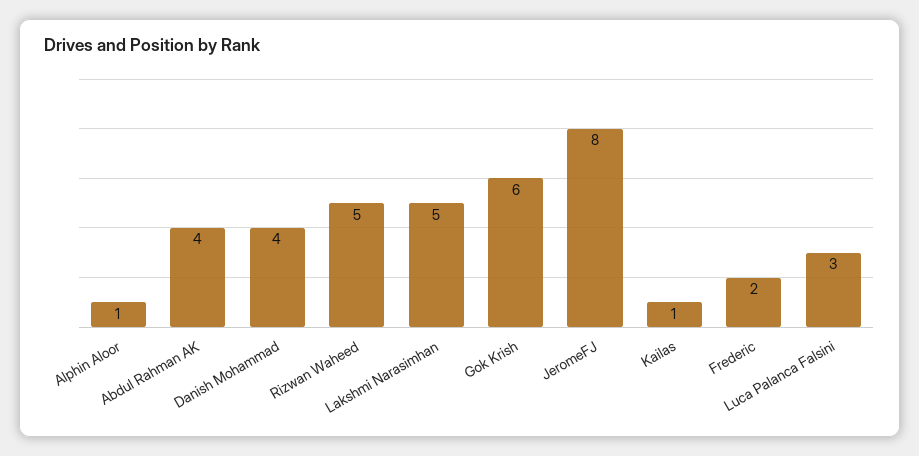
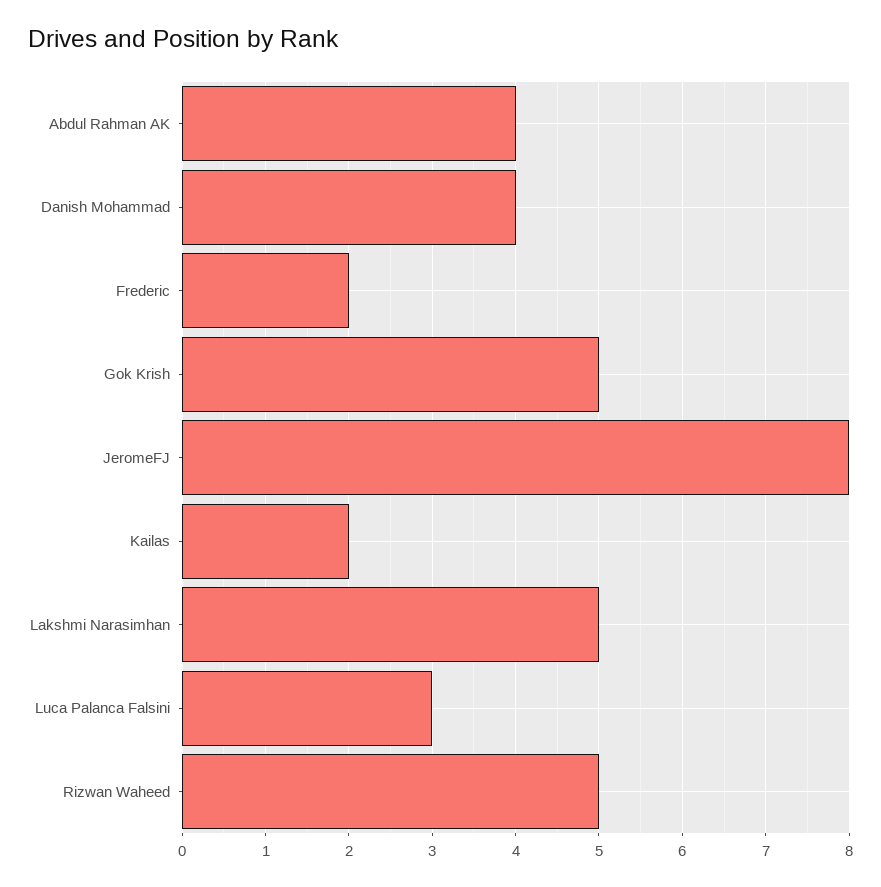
  {
-   "Alphin Aloor": 1,
    "Abdul Rahman AK": 4,
    "Danish Mohammad": 4,
    "Rizwan Waheed": 5,
    "Lakshmi Narasimhan": 5,
-   "Gok Krish": 6,
+   "Gok Krish": 5,
    "JeromeFJ": 8,
-   "Kailas": 1,
+   "Kailas": 2,
    "Frederic": 2,
    "Luca Palanca Falsini": 3
  }

